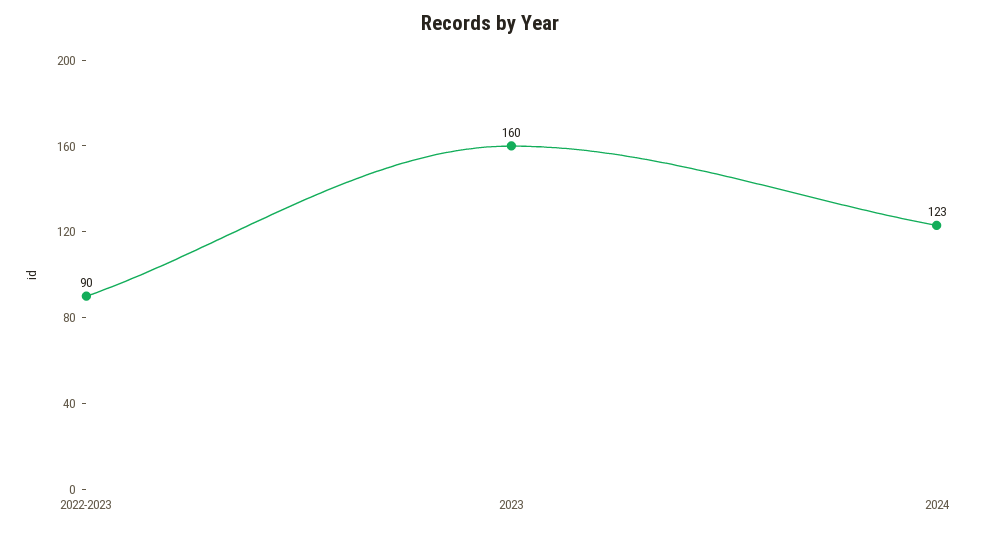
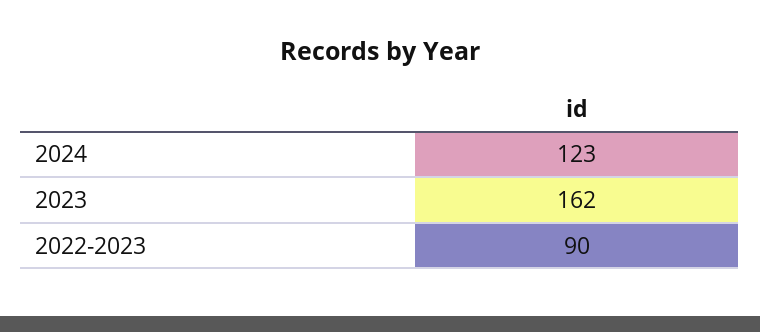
  {
    "2022-2023": 90,
-   "2023": 160,
+   "2023": 162,
    "2024": 123
  }

